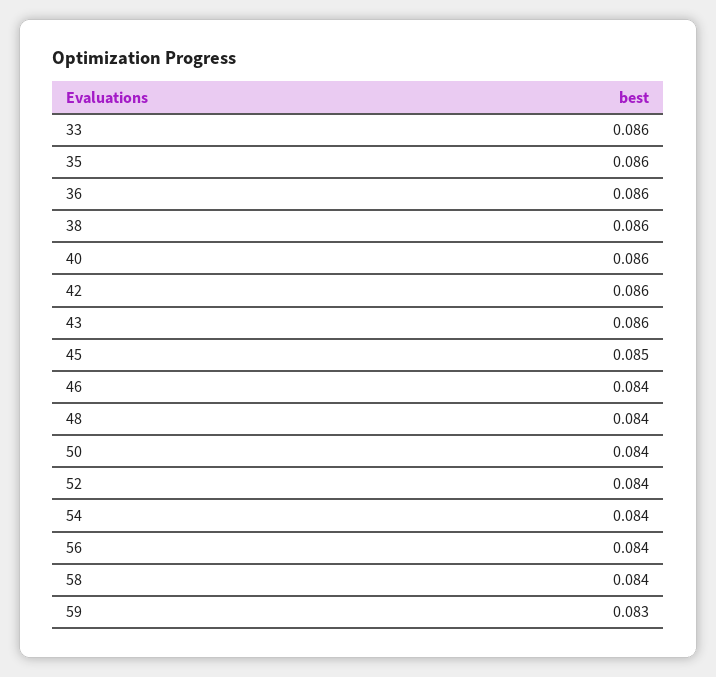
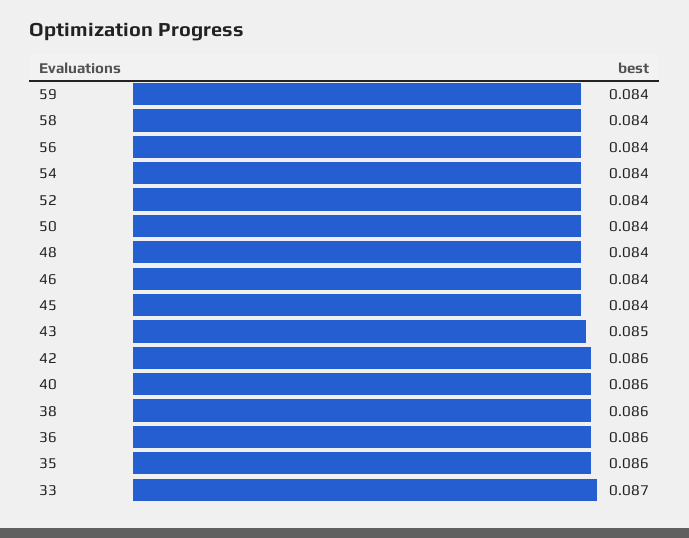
  {
-   "33": 0.086,
+   "33": 0.087,
    "35": 0.086,
    "36": 0.086,
    "38": 0.086,
    "40": 0.086,
    "42": 0.086,
-   "43": 0.086,
+   "43": 0.085,
-   "45": 0.085,
+   "45": 0.084,
    "46": 0.084,
    "48": 0.084,
    "50": 0.084,
    "52": 0.084,
    "54": 0.084,
    "56": 0.084,
    "58": 0.084,
-   "59": 0.083
+   "59": 0.084
  }

